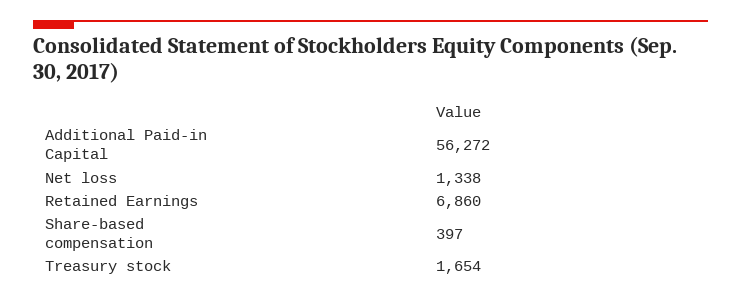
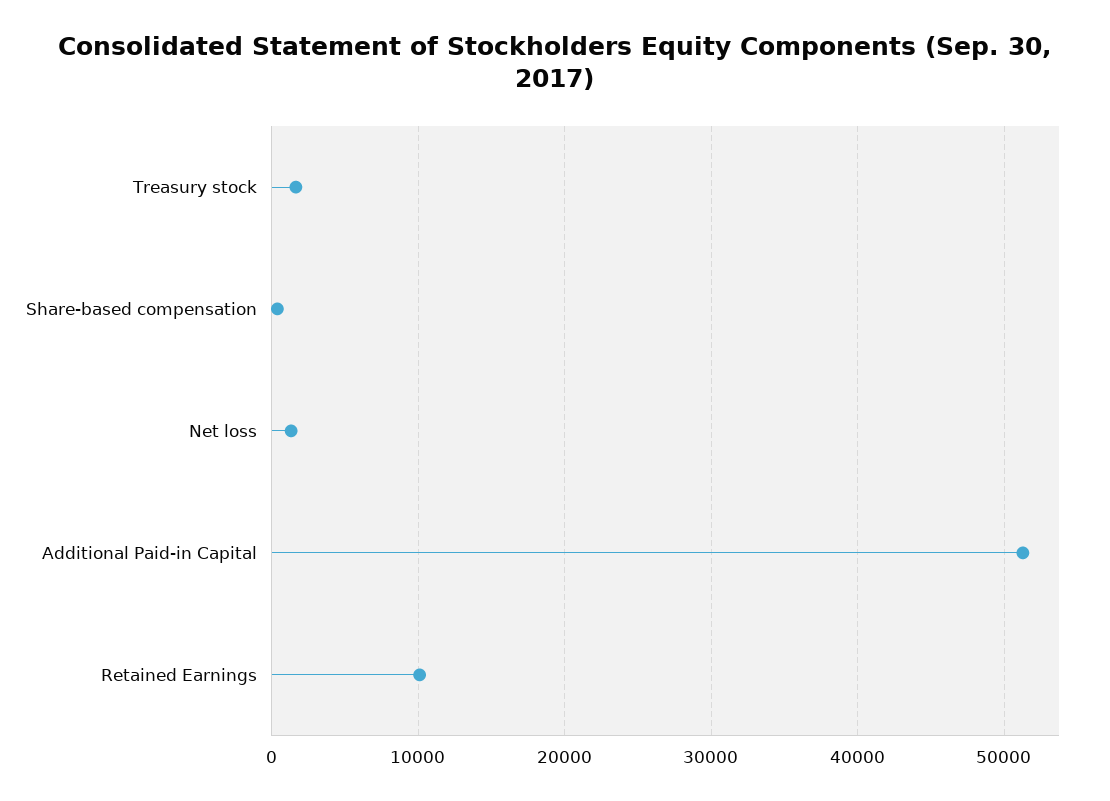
  {
-   "Additional Paid-in Capital": 56272,
+   "Additional Paid-in Capital": 51000,
    "Net loss": 1338,
-   "Retained Earnings": 6860,
+   "Retained Earnings": 10000,
    "Share-based compensation": 397,
    "Treasury stock": 1654
  }

